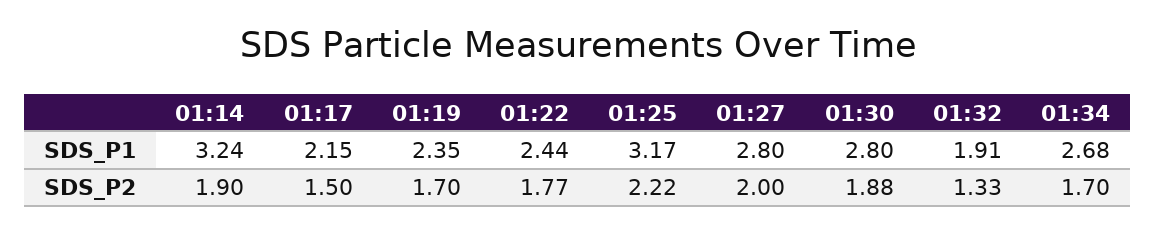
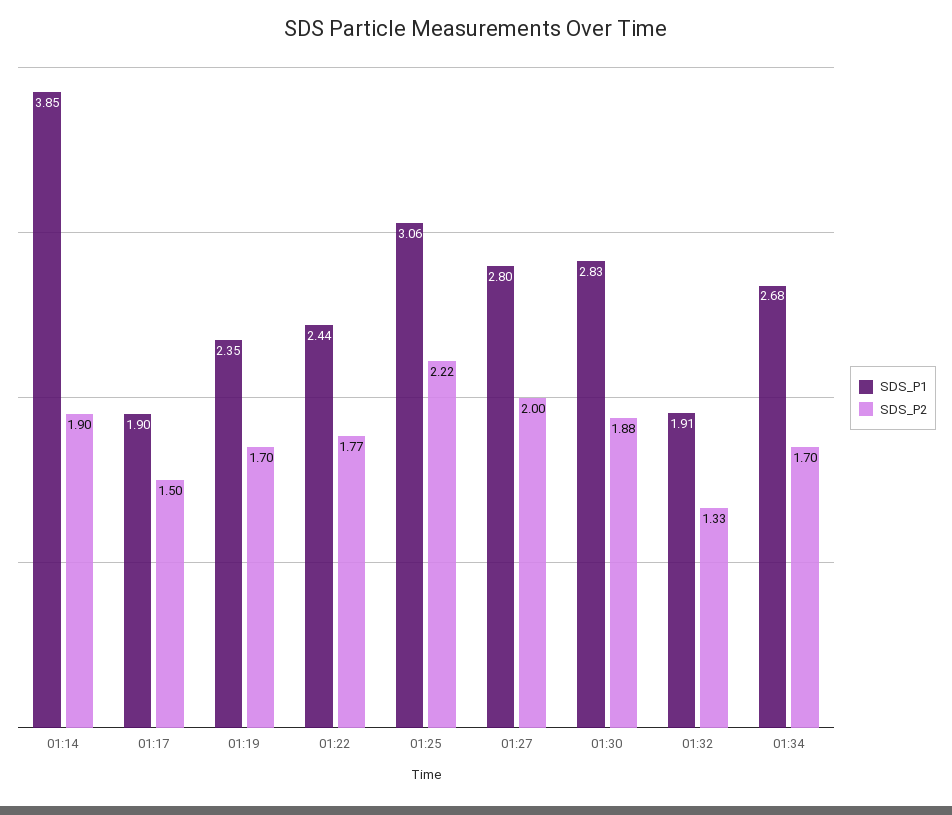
  {
    "SDS_P1": {
-     "01:14": 3.24,
+     "01:14": 3.85,
-     "01:17": 2.15,
+     "01:17": 1.9,
      "01:19": 2.35,
      "01:22": 2.44,
-     "01:25": 3.17,
+     "01:25": 3.06,
      "01:27": 2.8,
-     "01:30": 2.8,
+     "01:30": 2.83,
      "01:32": 1.91,
      "01:34": 2.68
    },
    "SDS_P2": {
      "01:14": 1.9,
      "01:17": 1.5,
      "01:19": 1.7,
      "01:22": 1.77,
      "01:25": 2.22,
      "01:27": 2,
      "01:30": 1.88,
      "01:32": 1.33,
      "01:34": 1.7
    }
  }

